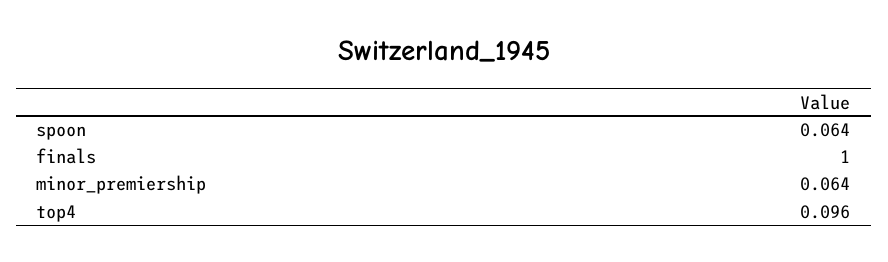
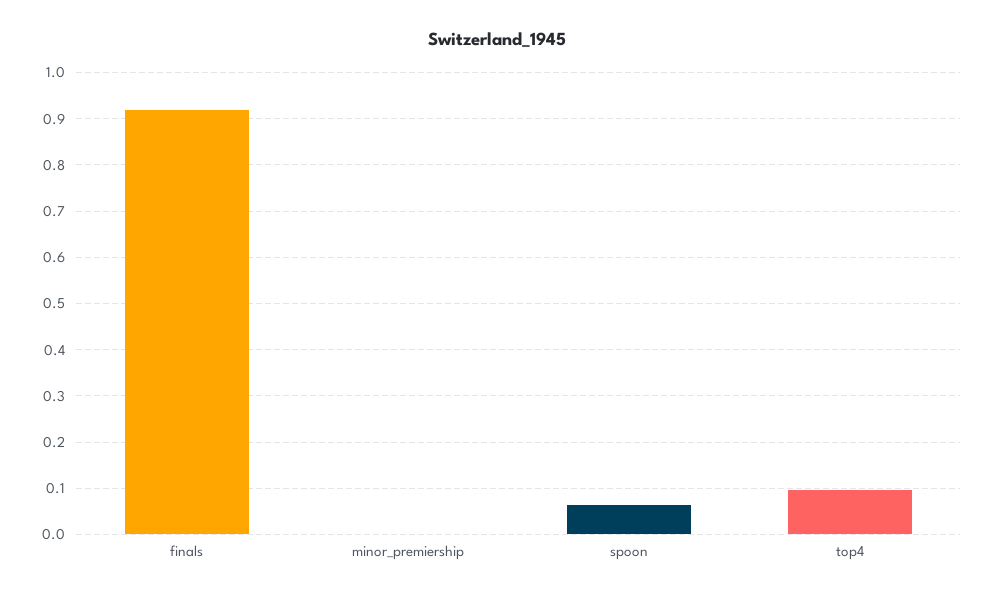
  {
    "spoon": 0.064,
-   "finals": 1,
+   "finals": 0.92,
-   "minor_premiership": 0.064,
+   "minor_premiership": 0,
    "top4": 0.096
  }

